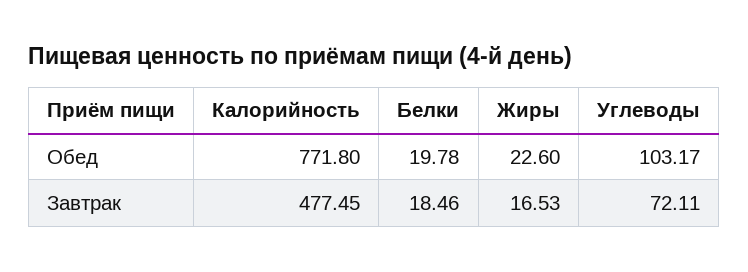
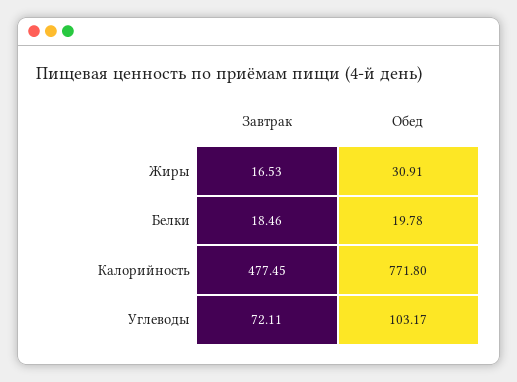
  {
    "Калорийность": {
      "Обед": 771.8,
      "Завтрак": 477.45
    },
    "Белки": {
      "Обед": 19.78,
      "Завтрак": 18.46
    },
    "Жиры": {
-     "Обед": 22.6,
+     "Обед": 30.91,
      "Завтрак": 16.53
    },
    "Углеводы": {
      "Обед": 103.17,
      "Завтрак": 72.11
    }
  }

